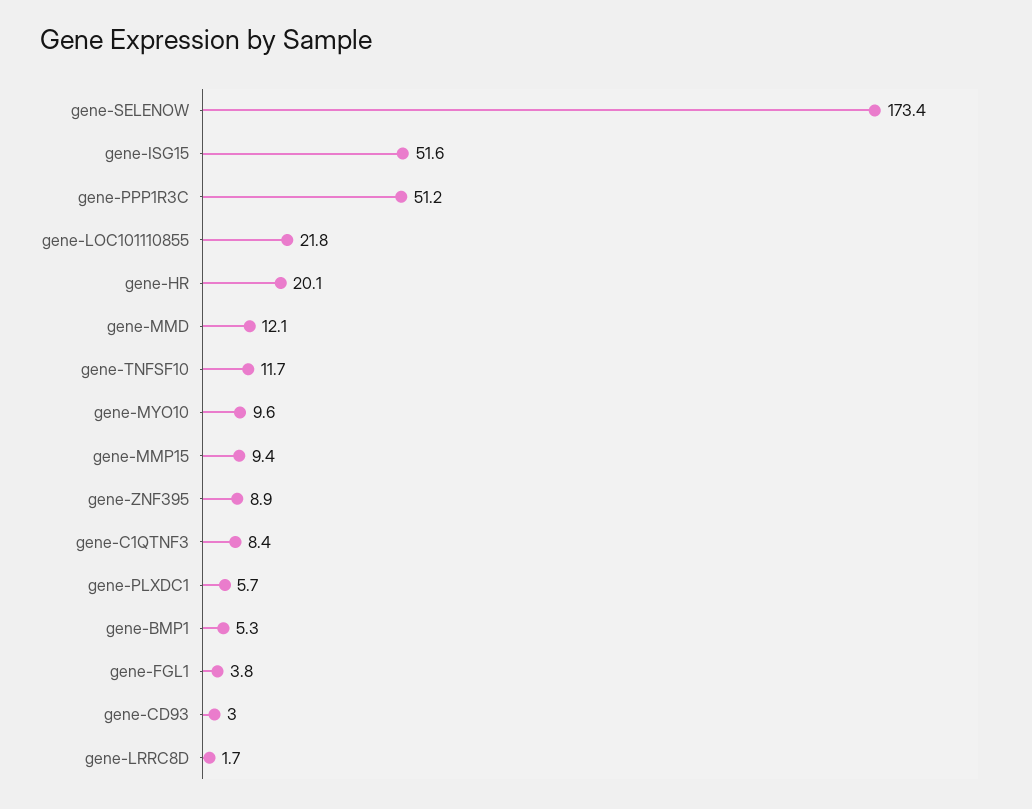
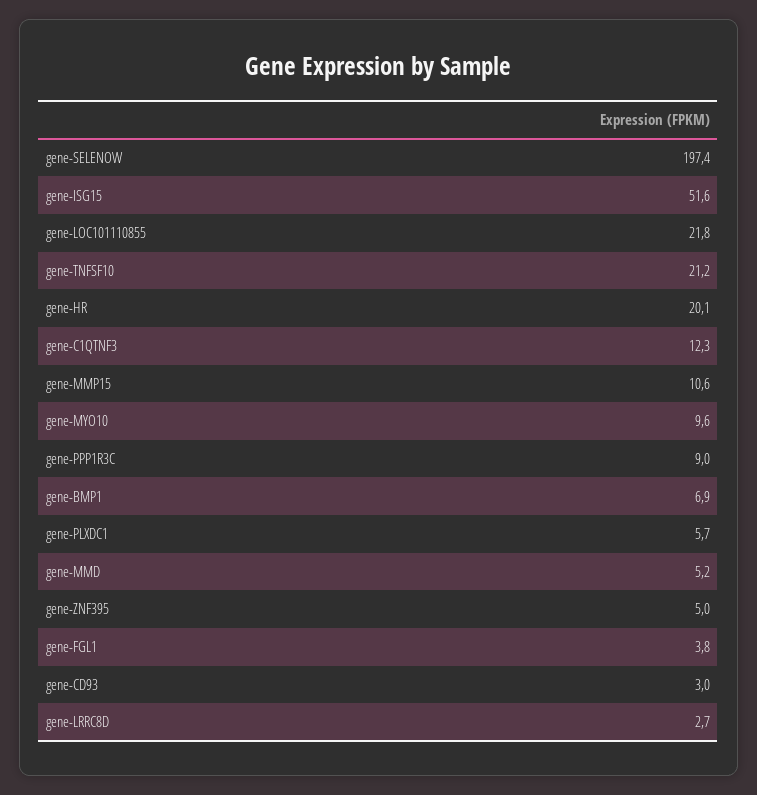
  {
-   "gene-SELENOW": 173.4,
+   "gene-SELENOW": 197.4,
    "gene-ISG15": 51.6,
-   "gene-PPP1R3C": 51.2,
+   "gene-PPP1R3C": 9,
    "gene-LOC101110855": 21.8,
    "gene-HR": 20.1,
-   "gene-MMD": 12.1,
+   "gene-MMD": 5.2,
-   "gene-TNFSF10": 11.7,
+   "gene-TNFSF10": 21.2,
    "gene-MYO10": 9.6,
-   "gene-MMP15": 9.4,
+   "gene-MMP15": 10.6,
-   "gene-ZNF395": 8.9,
+   "gene-ZNF395": 5,
-   "gene-C1QTNF3": 8.4,
+   "gene-C1QTNF3": 12.3,
    "gene-PLXDC1": 5.7,
-   "gene-BMP1": 5.3,
+   "gene-BMP1": 6.9,
    "gene-FGL1": 3.8,
    "gene-CD93": 3,
-   "gene-LRRC8D": 1.7
+   "gene-LRRC8D": 2.7
  }

